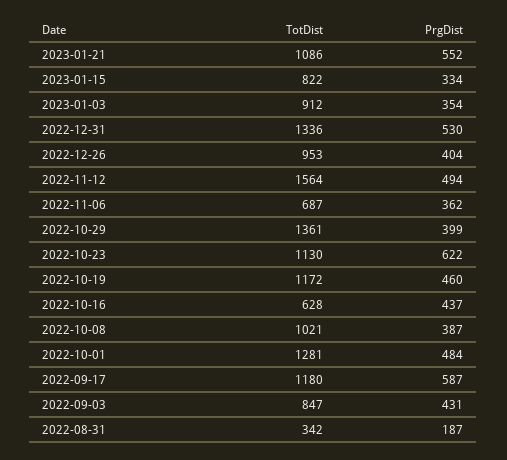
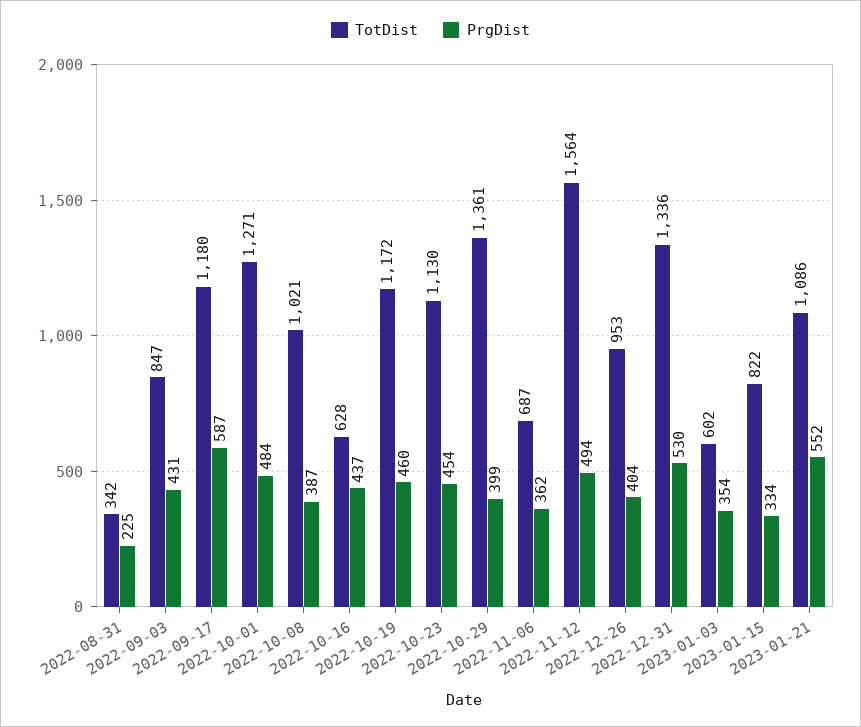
  {
    "TotDist": {
      "2023-01-21": 1086,
      "2023-01-15": 822,
-     "2023-01-03": 912,
+     "2023-01-03": 602,
      "2022-12-31": 1336,
      "2022-12-26": 953,
      "2022-11-12": 1564,
      "2022-11-06": 687,
      "2022-10-29": 1361,
      "2022-10-23": 1130,
      "2022-10-19": 1172,
      "2022-10-16": 628,
      "2022-10-08": 1021,
-     "2022-10-01": 1281,
+     "2022-10-01": 1271,
      "2022-09-17": 1180,
      "2022-09-03": 847,
      "2022-08-31": 342
    },
    "PrgDist": {
      "2023-01-21": 552,
      "2023-01-15": 334,
      "2023-01-03": 354,
      "2022-12-31": 530,
      "2022-12-26": 404,
      "2022-11-12": 494,
      "2022-11-06": 362,
      "2022-10-29": 399,
-     "2022-10-23": 622,
+     "2022-10-23": 454,
      "2022-10-19": 460,
      "2022-10-16": 437,
      "2022-10-08": 387,
      "2022-10-01": 484,
      "2022-09-17": 587,
      "2022-09-03": 431,
-     "2022-08-31": 187
+     "2022-08-31": 225
    }
  }

